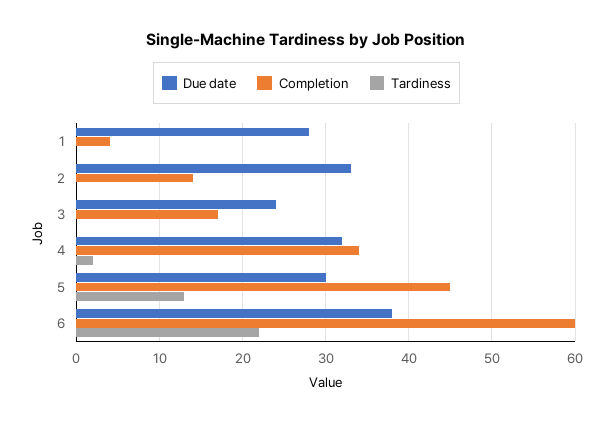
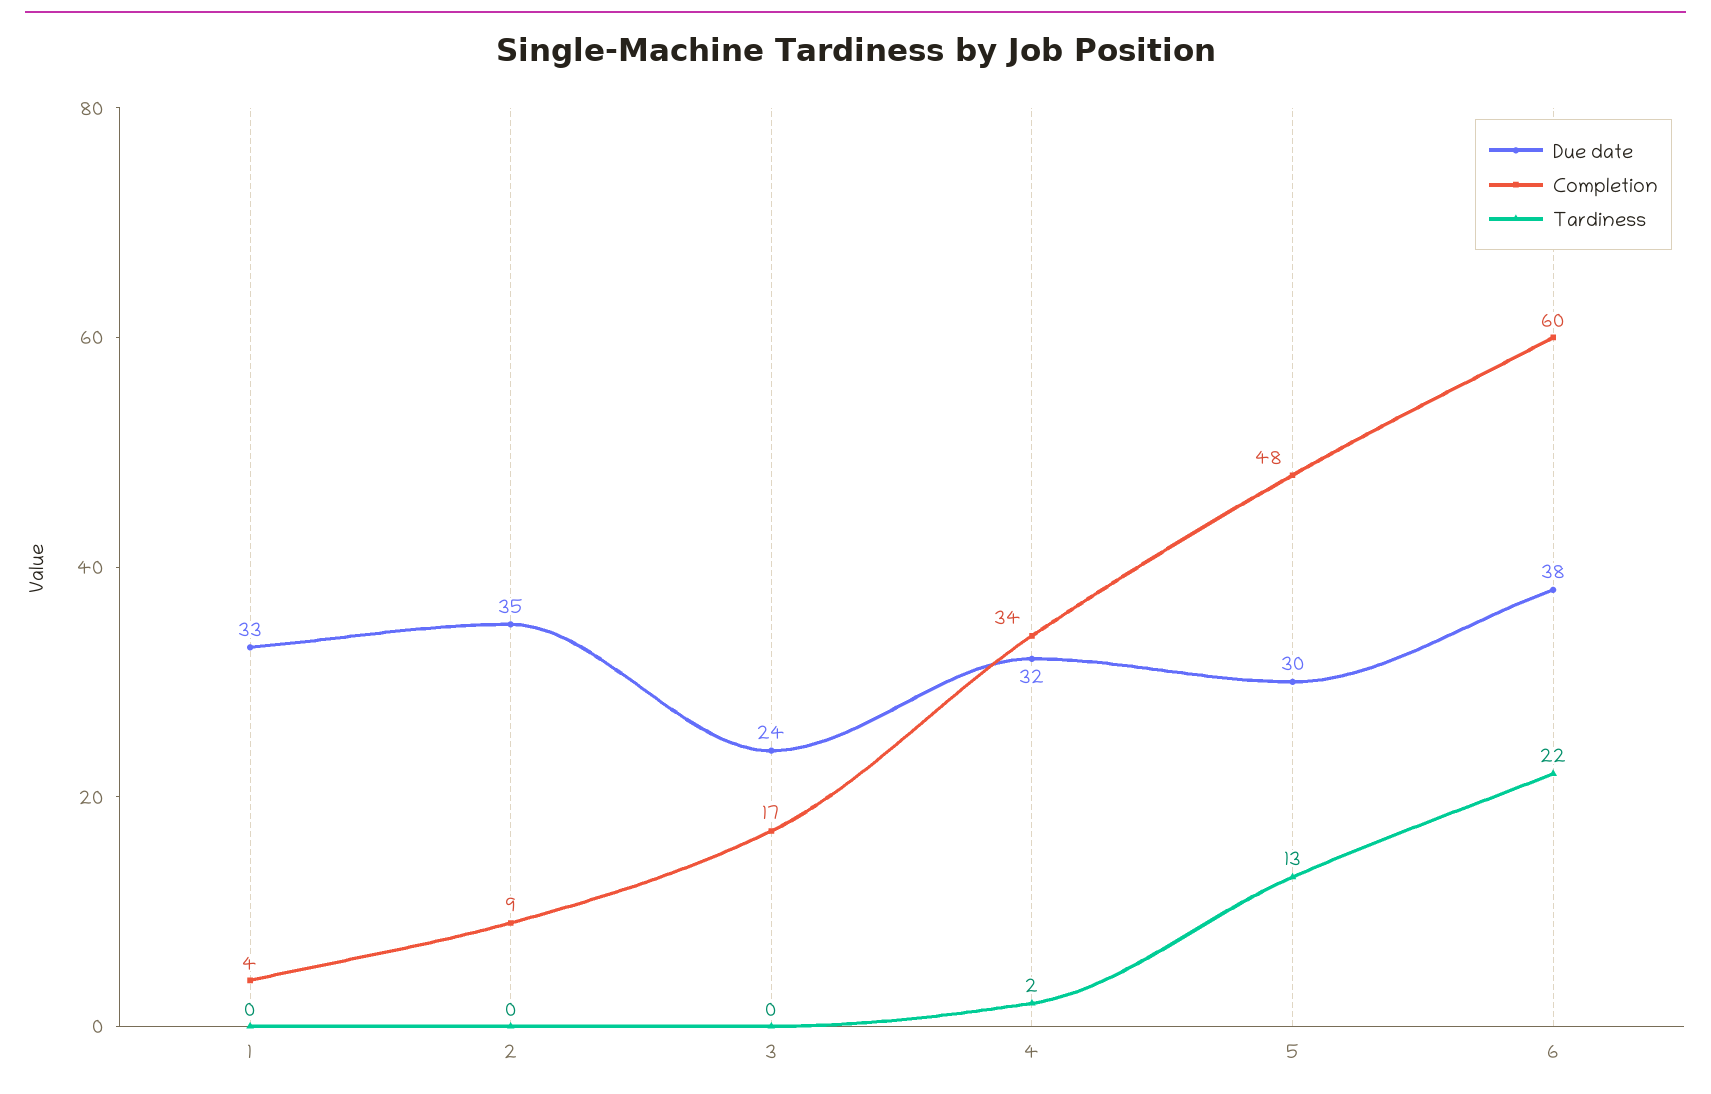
  {
    "Due date": {
-     "1": 28,
+     "1": 33,
-     "2": 33,
+     "2": 35,
      "3": 24,
      "4": 32,
      "5": 30,
      "6": 38
    },
    "Completion": {
      "1": 4,
-     "2": 14,
+     "2": 9,
      "3": 17,
      "4": 34,
-     "5": 45,
+     "5": 48,
      "6": 60
    },
    "Tardiness": {
      "1": 0,
      "2": 0,
      "3": 0,
      "4": 2,
      "5": 13,
      "6": 22
    }
  }

